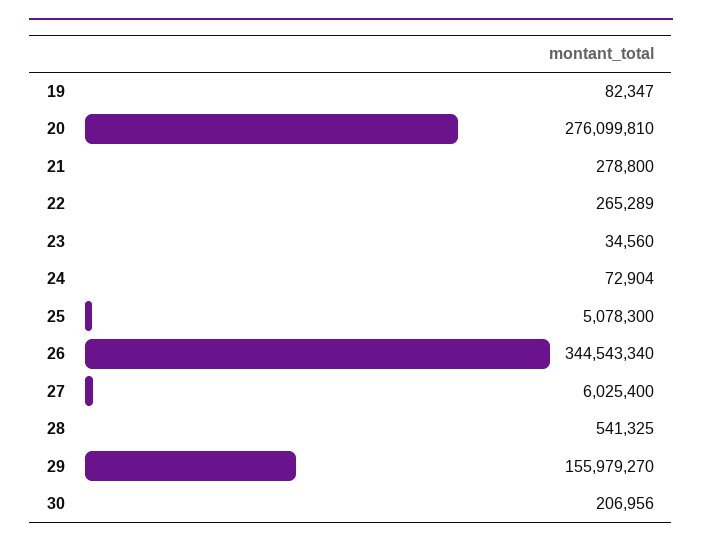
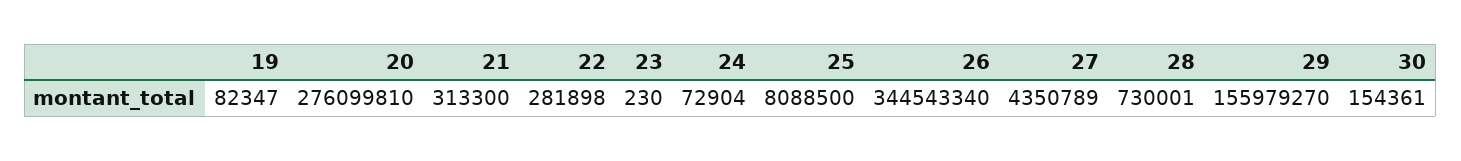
  {
    "19": 82347,
    "20": 276099810,
-   "21": 278800,
+   "21": 313300,
-   "22": 265289,
+   "22": 281898,
-   "23": 34560,
+   "23": 230,
    "24": 72904,
-   "25": 5078300,
+   "25": 8088500,
    "26": 344543340,
-   "27": 6025400,
+   "27": 4350789,
-   "28": 541325,
+   "28": 730001,
    "29": 155979270,
-   "30": 206956
+   "30": 154361
  }

